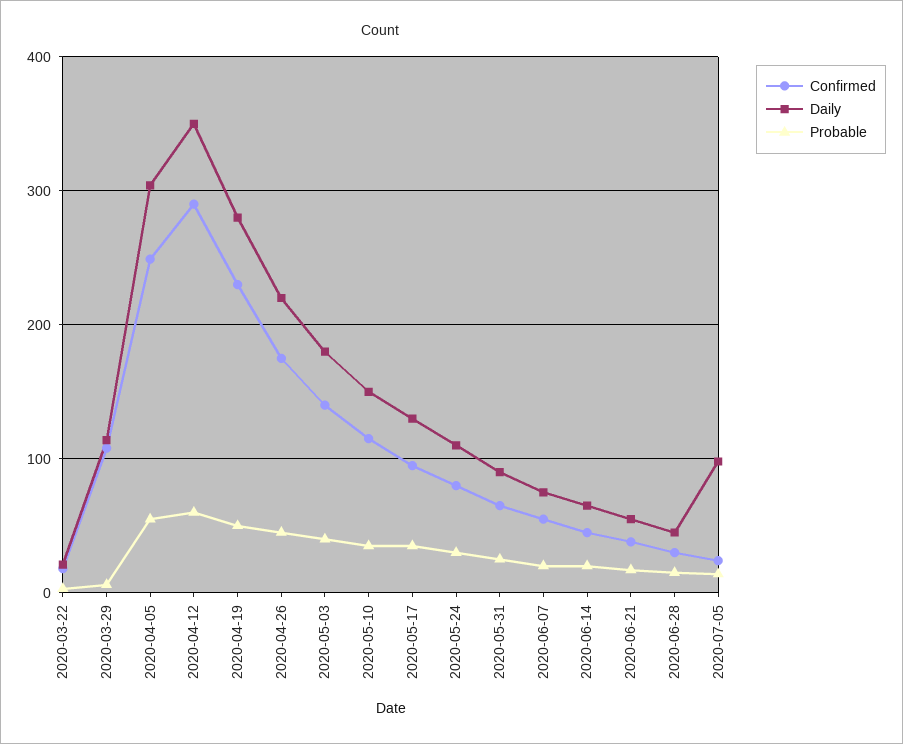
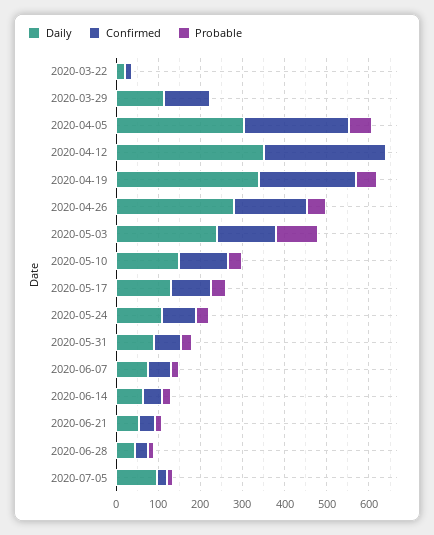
  {
    "Confirmed": {
      "2020-03-22": 20,
      "2020-03-29": 110,
      "2020-04-05": 250,
      "2020-04-12": 290,
      "2020-04-19": 230,
      "2020-04-26": 180,
      "2020-05-03": 140,
      "2020-05-10": 120,
      "2020-05-17": 100,
      "2020-05-24": 80,
      "2020-05-31": 70,
      "2020-06-07": 60,
      "2020-06-14": 50,
      "2020-06-21": 40,
      "2020-06-28": 30,
      "2020-07-05": 20
    },
    "Daily": {
      "2020-03-22": 20,
      "2020-03-29": 110,
      "2020-04-05": 300,
      "2020-04-12": 350,
-     "2020-04-19": 280,
+     "2020-04-19": 340,
-     "2020-04-26": 220,
+     "2020-04-26": 280,
-     "2020-05-03": 180,
+     "2020-05-03": 240,
      "2020-05-10": 150,
      "2020-05-17": 130,
      "2020-05-24": 110,
      "2020-05-31": 90,
      "2020-06-07": 80,
      "2020-06-14": 70,
      "2020-06-21": 60,
      "2020-06-28": 50,
      "2020-07-05": 100
    },
    "Probable": {
      "2020-03-22": 0,
      "2020-03-29": 10,
      "2020-04-05": 60,
-     "2020-04-12": 60,
+     "2020-04-12": 0,
      "2020-04-19": 50,
      "2020-04-26": 50,
-     "2020-05-03": 40,
+     "2020-05-03": 100,
      "2020-05-10": 40,
      "2020-05-17": 40,
      "2020-05-24": 30,
      "2020-05-31": 30,
      "2020-06-07": 20,
      "2020-06-14": 20,
      "2020-06-21": 20,
      "2020-06-28": 20,
      "2020-07-05": 10
    }
  }

